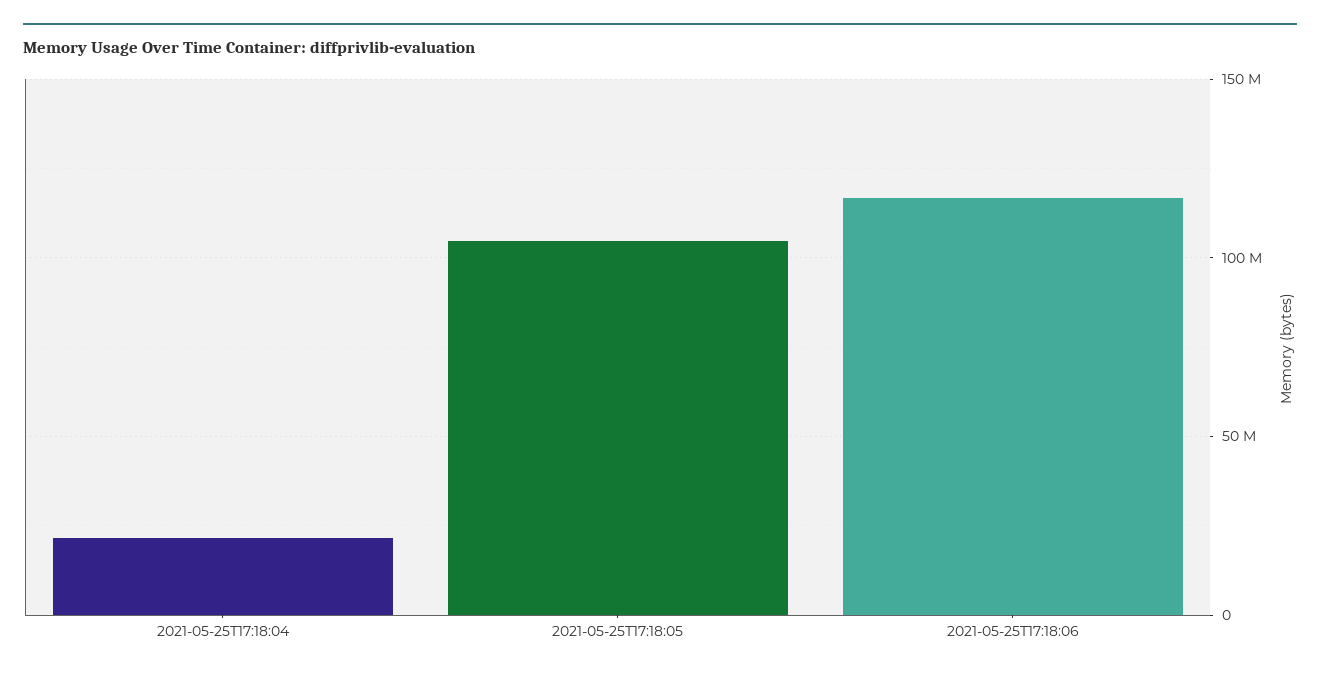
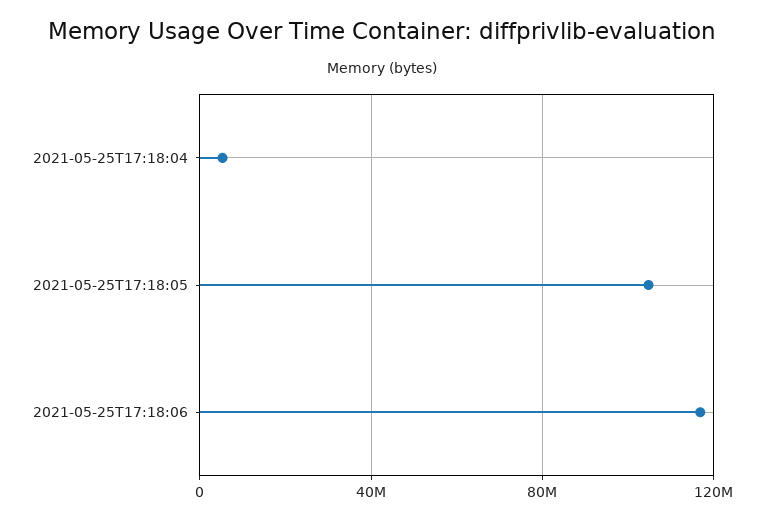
  {
-   "2021-05-25T17:18:04": 20000000,
+   "2021-05-25T17:18:04": 5000000,
    "2021-05-25T17:18:05": 105000000,
    "2021-05-25T17:18:06": 115000000
  }

